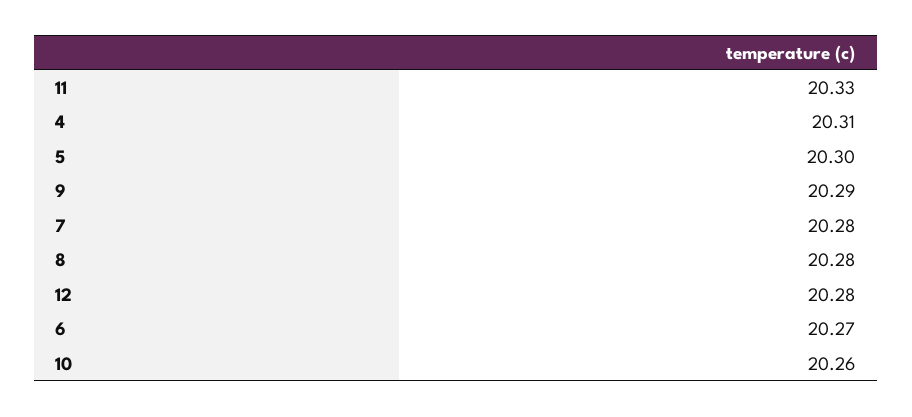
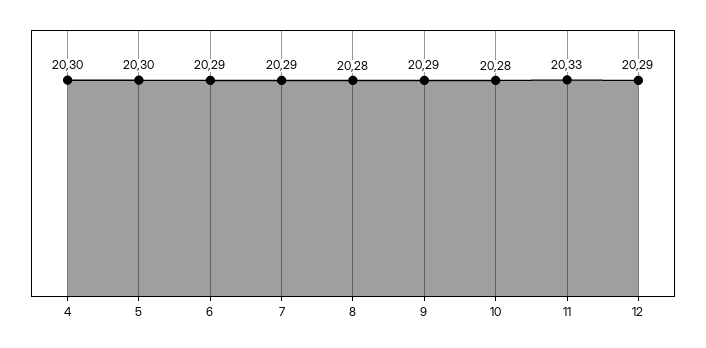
  {
    "11": 20.33,
-   "4": 20.31,
+   "4": 20.3,
    "5": 20.3,
    "9": 20.29,
-   "7": 20.28,
+   "7": 20.29,
    "8": 20.28,
-   "12": 20.28,
+   "12": 20.29,
-   "6": 20.27,
+   "6": 20.29,
-   "10": 20.26
+   "10": 20.28
  }

